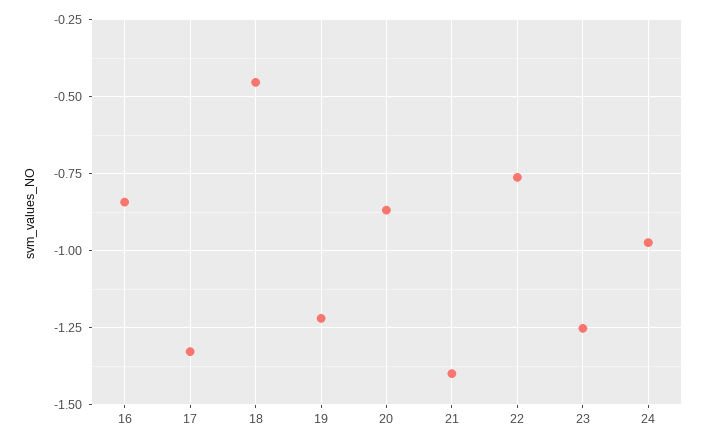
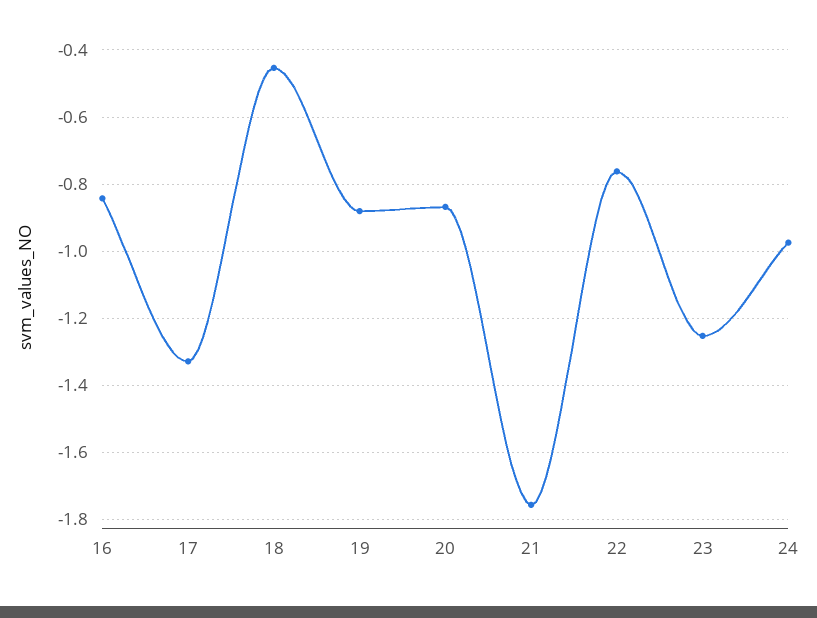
  {
    "16": -0.84,
    "17": -1.32,
    "18": -0.46,
-   "19": -1.225,
+   "19": -0.88,
    "20": -0.86,
-   "21": -1.4,
+   "21": -1.76,
    "22": -0.76,
    "23": -1.26,
    "24": -0.98
  }

